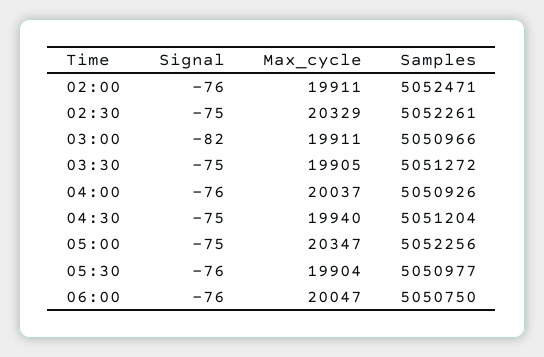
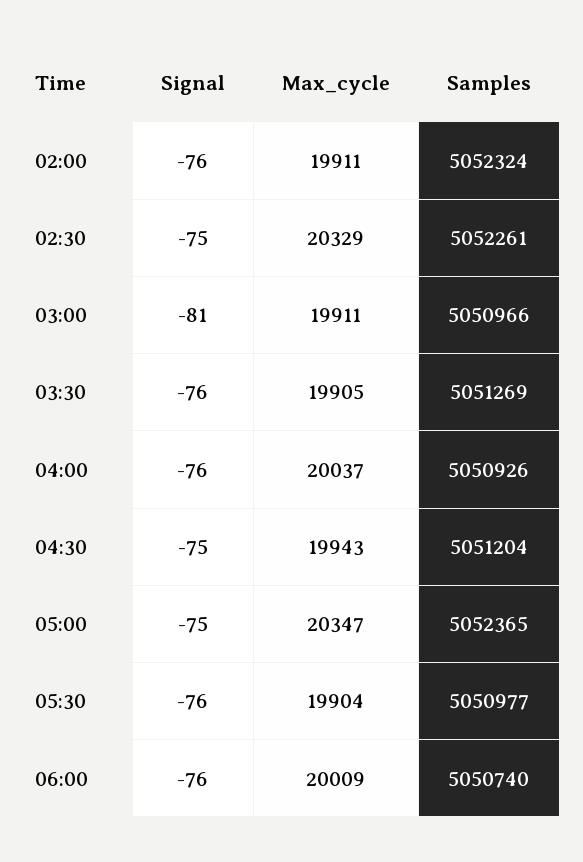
  {
    "Signal": {
      "02:00": -76,
      "02:30": -75,
-     "03:00": -82,
+     "03:00": -81,
-     "03:30": -75,
+     "03:30": -76,
      "04:00": -76,
      "04:30": -75,
      "05:00": -75,
      "05:30": -76,
      "06:00": -76
    },
    "Max_cycle": {
      "02:00": 19911,
      "02:30": 20329,
      "03:00": 19911,
      "03:30": 19905,
      "04:00": 20037,
-     "04:30": 19940,
+     "04:30": 19943,
      "05:00": 20347,
      "05:30": 19904,
-     "06:00": 20047
+     "06:00": 20009
    },
    "Samples": {
-     "02:00": 5052471,
+     "02:00": 5052324,
      "02:30": 5052261,
      "03:00": 5050966,
-     "03:30": 5051272,
+     "03:30": 5051269,
      "04:00": 5050926,
      "04:30": 5051204,
-     "05:00": 5052256,
+     "05:00": 5052365,
      "05:30": 5050977,
-     "06:00": 5050750
+     "06:00": 5050740
    }
  }

